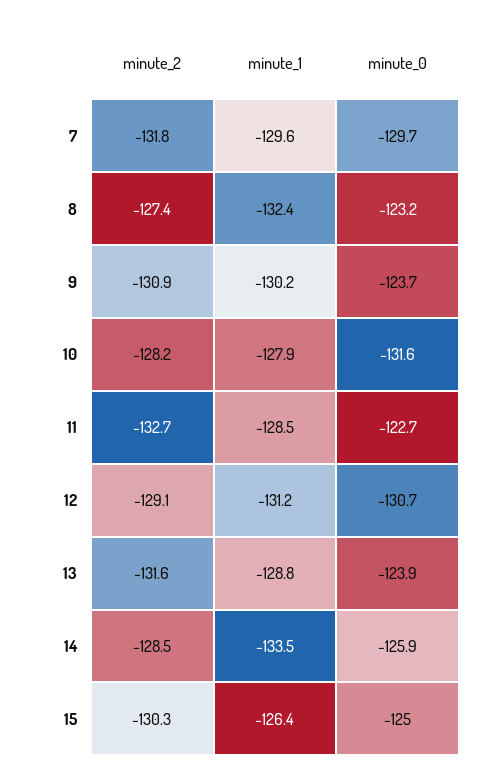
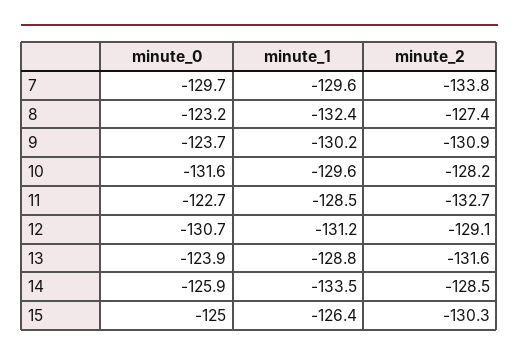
  {
    "minute_2": {
-     "7": -131.8,
+     "7": -133.8,
      "8": -127.4,
      "9": -130.9,
      "10": -128.2,
      "11": -132.7,
      "12": -129.1,
      "13": -131.6,
      "14": -128.5,
      "15": -130.3
    },
    "minute_1": {
      "7": -129.6,
      "8": -132.4,
      "9": -130.2,
-     "10": -127.9,
+     "10": -129.6,
      "11": -128.5,
      "12": -131.2,
      "13": -128.8,
      "14": -133.5,
      "15": -126.4
    },
    "minute_0": {
      "7": -129.7,
      "8": -123.2,
      "9": -123.7,
      "10": -131.6,
      "11": -122.7,
      "12": -130.7,
      "13": -123.9,
      "14": -125.9,
      "15": -125
    }
  }

